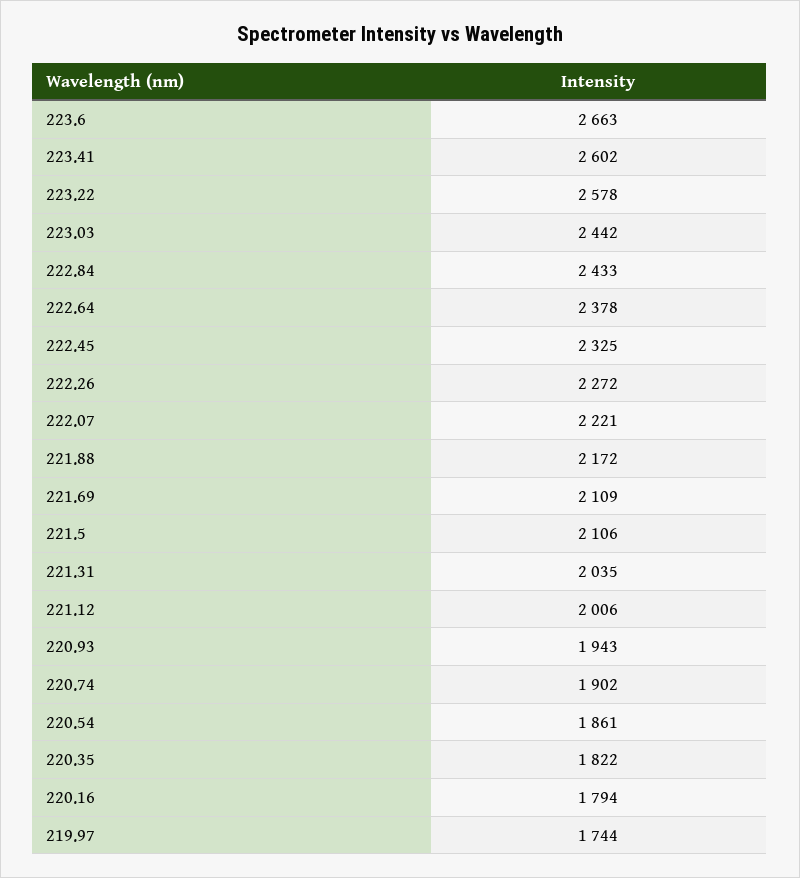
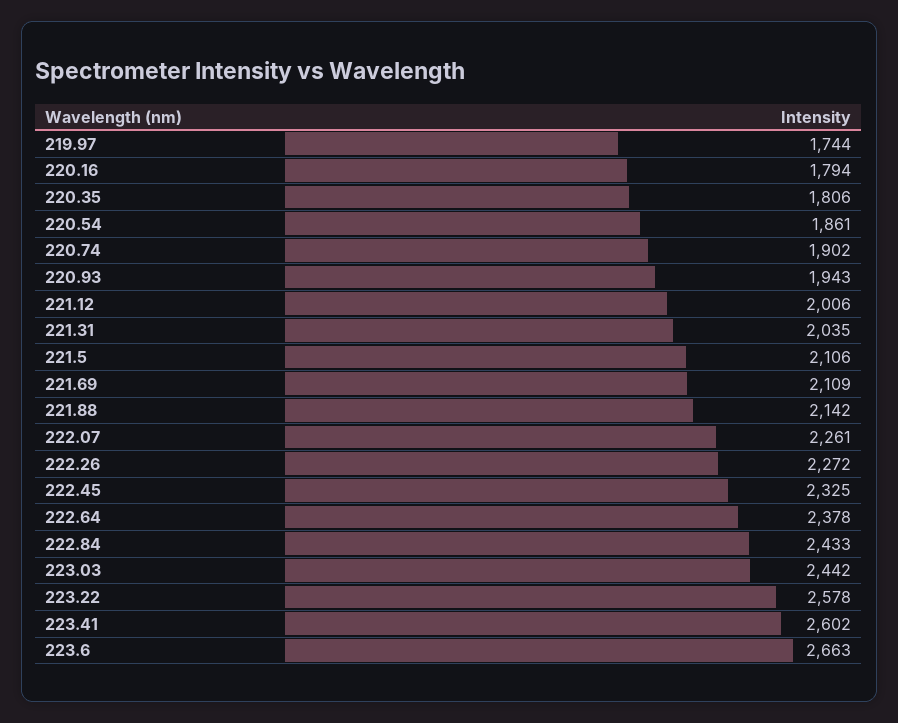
  {
    "223.6": 2663,
    "223.41": 2602,
    "223.22": 2578,
    "223.03": 2442,
    "222.84": 2433,
    "222.64": 2378,
    "222.45": 2325,
    "222.26": 2272,
-   "222.07": 2221,
+   "222.07": 2261,
-   "221.88": 2172,
+   "221.88": 2142,
    "221.69": 2109,
    "221.5": 2106,
    "221.31": 2035,
    "221.12": 2006,
    "220.93": 1943,
    "220.74": 1902,
    "220.54": 1861,
-   "220.35": 1822,
+   "220.35": 1806,
    "220.16": 1794,
    "219.97": 1744
  }

